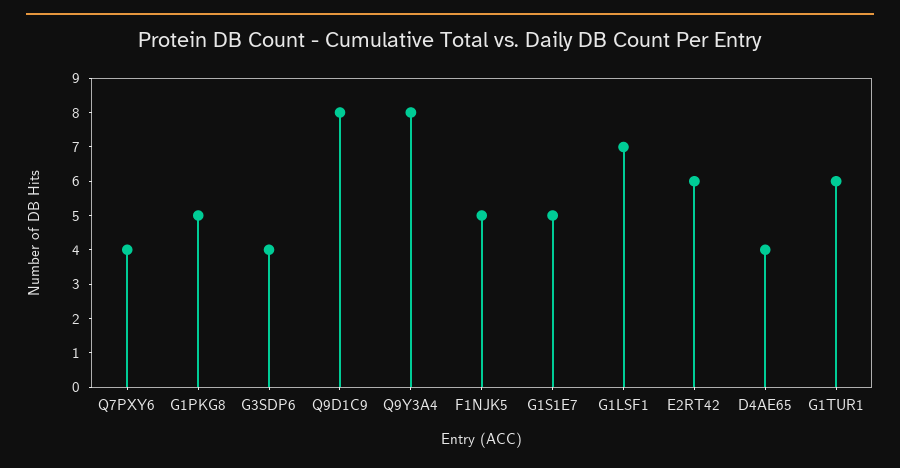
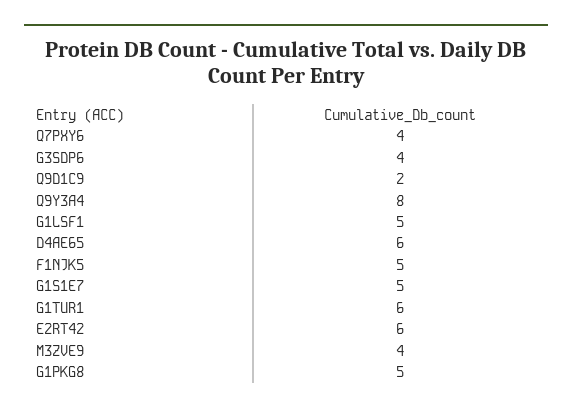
  {
    "Q7PXY6": 4,
    "G1PKG8": 5,
    "G3SDP6": 4,
-   "Q9D1C9": 8,
+   "Q9D1C9": 2,
    "Q9Y3A4": 8,
    "F1NJK5": 5,
    "G1S1E7": 5,
-   "G1LSF1": 7,
+   "G1LSF1": 5,
    "E2RT42": 6,
-   "D4AE65": 4,
+   "D4AE65": 6,
-   "G1TUR1": 6
+   "G1TUR1": 6,
+   "M3ZVE9": 4
  }

